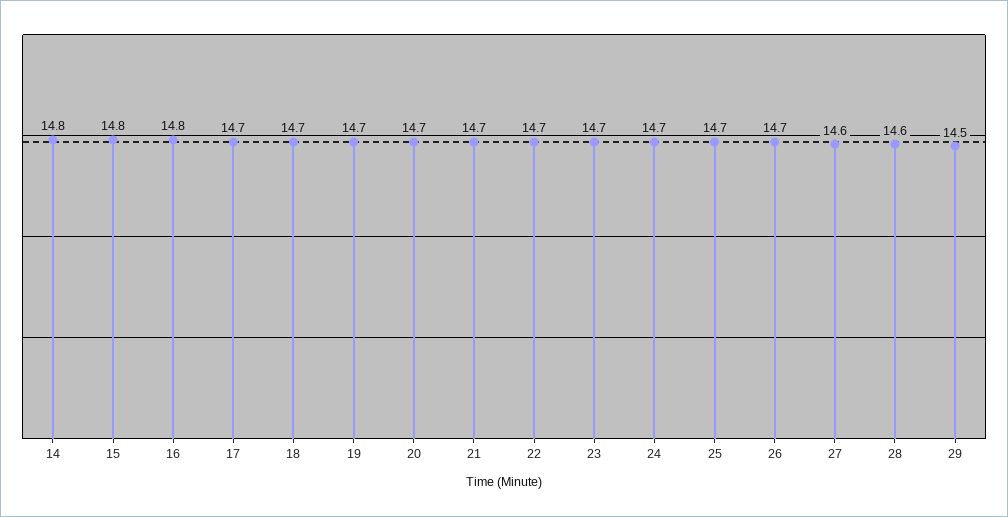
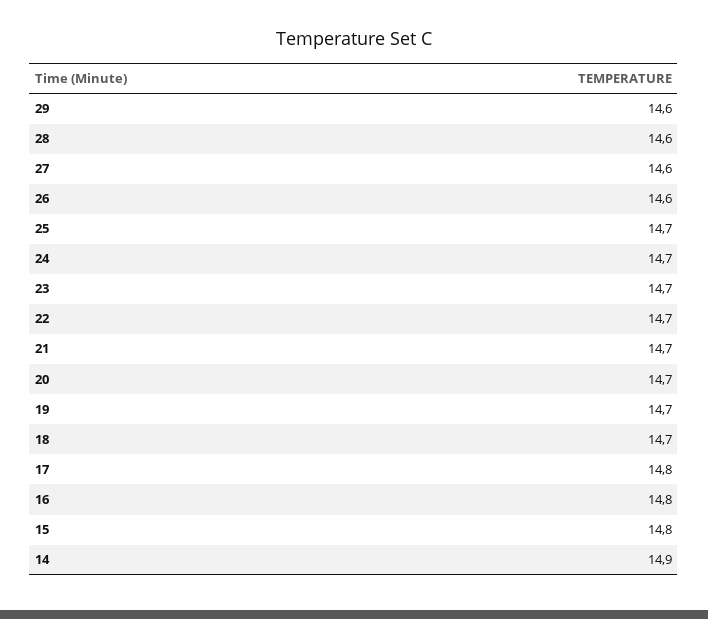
  {
-   "14": 14.8,
+   "14": 14.9,
    "15": 14.8,
    "16": 14.8,
-   "17": 14.7,
+   "17": 14.8,
    "18": 14.7,
    "19": 14.7,
    "20": 14.7,
    "21": 14.7,
    "22": 14.7,
    "23": 14.7,
    "24": 14.7,
    "25": 14.7,
-   "26": 14.7,
+   "26": 14.6,
    "27": 14.6,
    "28": 14.6,
-   "29": 14.5
+   "29": 14.6
  }

